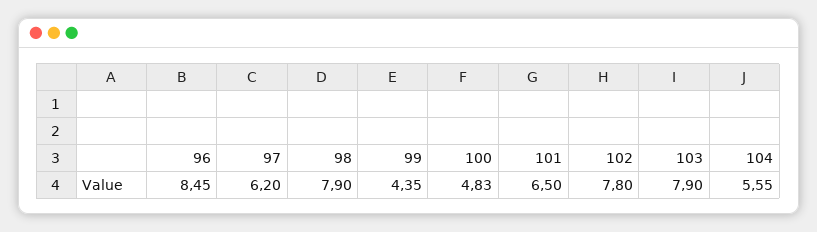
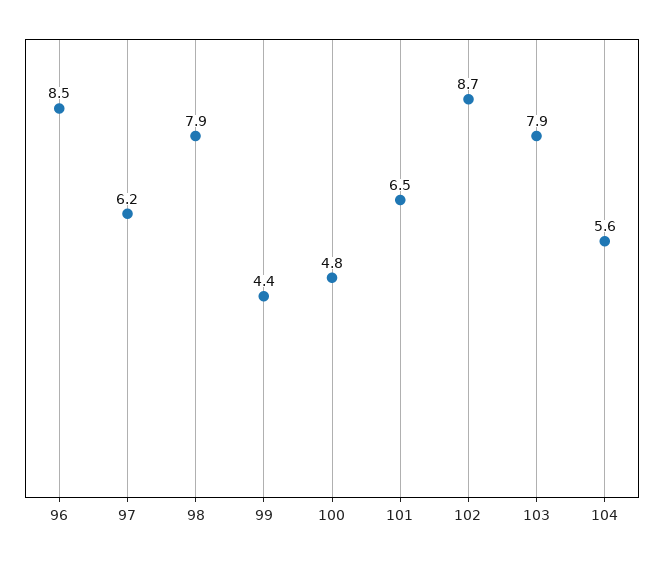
  {
    "96": 8.45,
    "97": 6.2,
    "98": 7.9,
    "99": 4.35,
    "100": 4.83,
    "101": 6.5,
-   "102": 7.8,
+   "102": 8.7,
    "103": 7.9,
    "104": 5.55
  }

